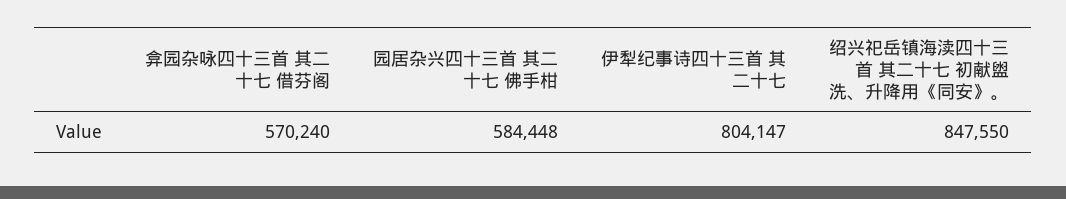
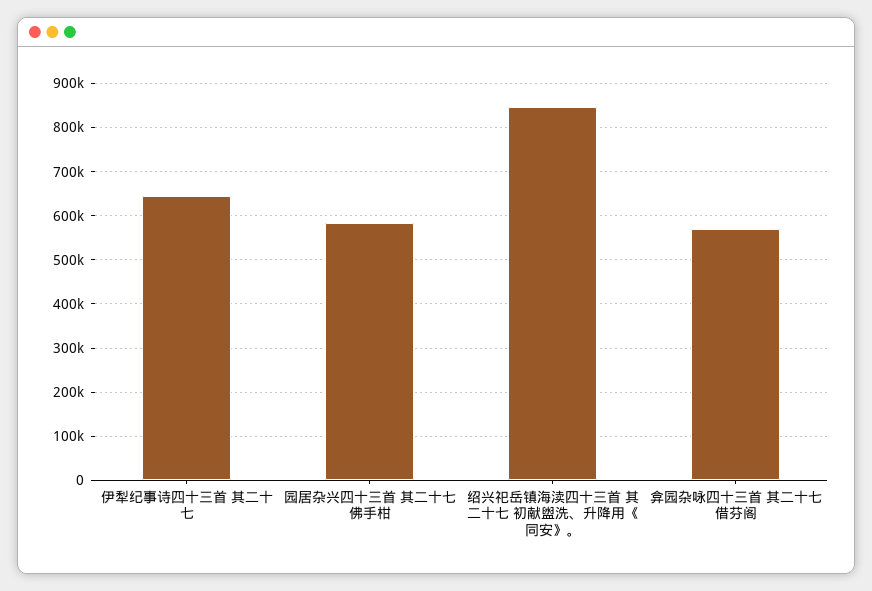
  {
    "弇园杂咏四十三首 其二十七 借芬阁": 570240,
    "园居杂兴四十三首 其二十七 佛手柑": 584448,
-   "伊犁纪事诗四十三首 其二十七": 804147,
+   "伊犁纪事诗四十三首 其二十七": 640000,
    "绍兴祀岳镇海渎四十三首 其二十七 初献盥洗、升降用《同安》。": 847550
  }

